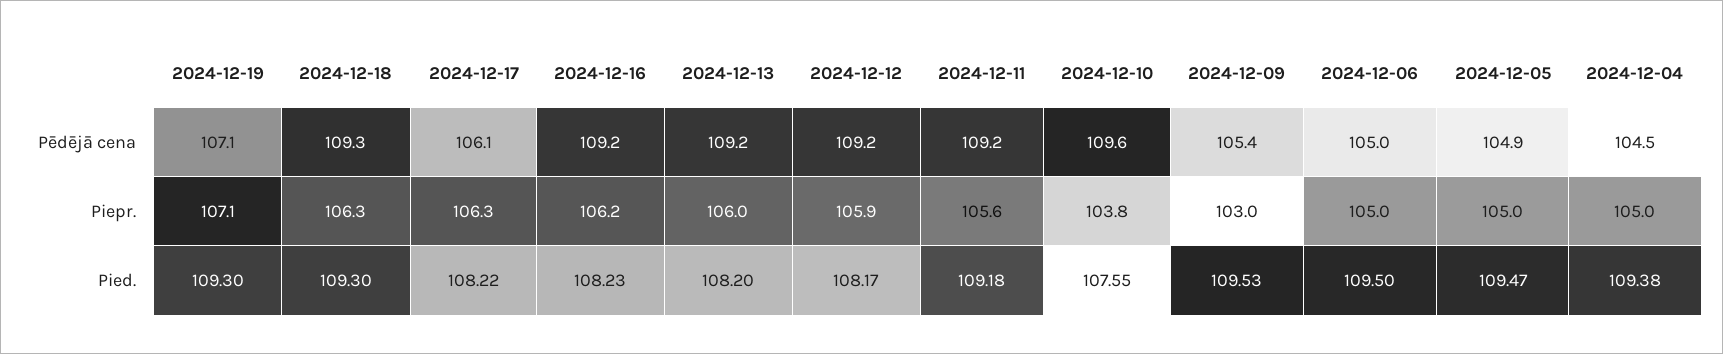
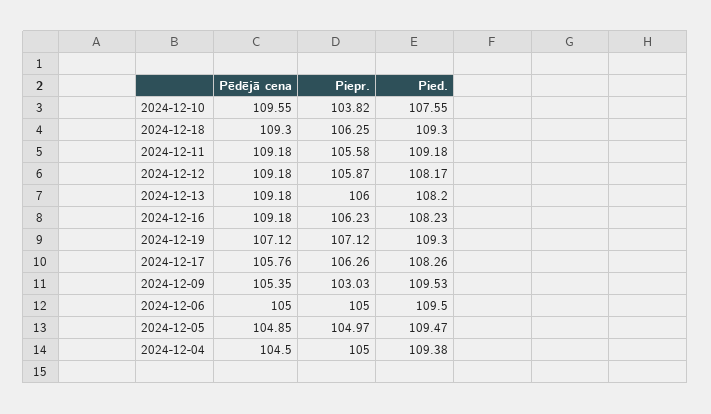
  {
    "2024-12-19": {
      "Pēdējā cena": 107.12,
      "Piepr.": 107.12,
      "Pied.": 109.3
    },
    "2024-12-18": {
      "Pēdējā cena": 109.3,
      "Piepr.": 106.25,
      "Pied.": 109.3
    },
    "2024-12-17": {
-     "Pēdējā cena": 106.1,
+     "Pēdējā cena": 105.76,
      "Piepr.": 106.26,
-     "Pied.": 108.22
+     "Pied.": 108.26
    },
    "2024-12-16": {
      "Pēdējā cena": 109.18,
      "Piepr.": 106.23,
      "Pied.": 108.23
    },
    "2024-12-13": {
      "Pēdējā cena": 109.18,
      "Piepr.": 106,
      "Pied.": 108.2
    },
    "2024-12-12": {
      "Pēdējā cena": 109.18,
      "Piepr.": 105.87,
      "Pied.": 108.17
    },
    "2024-12-11": {
      "Pēdējā cena": 109.18,
      "Piepr.": 105.58,
      "Pied.": 109.18
    },
    "2024-12-10": {
      "Pēdējā cena": 109.55,
      "Piepr.": 103.82,
      "Pied.": 107.55
    },
    "2024-12-09": {
      "Pēdējā cena": 105.35,
      "Piepr.": 103.03,
      "Pied.": 109.53
    },
    "2024-12-06": {
      "Pēdējā cena": 105,
      "Piepr.": 105,
      "Pied.": 109.5
    },
    "2024-12-05": {
      "Pēdējā cena": 104.85,
      "Piepr.": 104.97,
      "Pied.": 109.47
    },
    "2024-12-04": {
      "Pēdējā cena": 104.5,
      "Piepr.": 105,
      "Pied.": 109.38
    }
  }

